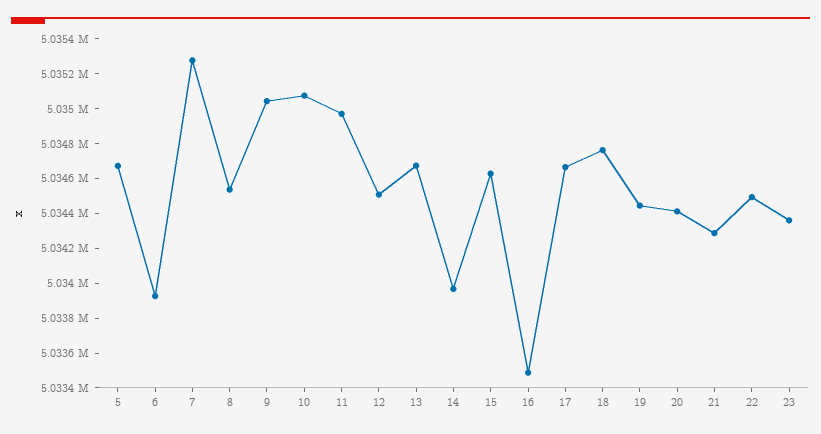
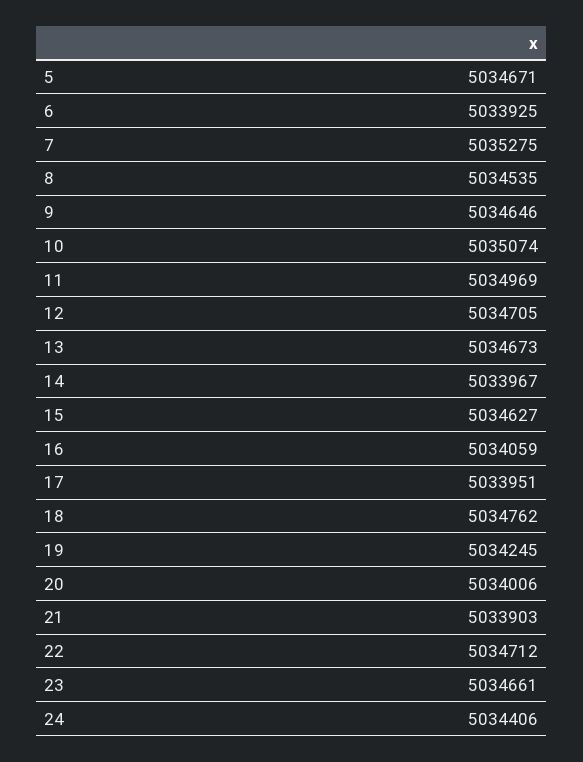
  {
    "5": 5034671,
    "6": 5033925,
    "7": 5035275,
    "8": 5034535,
-   "9": 5035050,
+   "9": 5034646,
    "10": 5035074,
    "11": 5034969,
-   "12": 5034500,
+   "12": 5034705,
    "13": 5034673,
    "14": 5033967,
    "15": 5034627,
-   "16": 5033500,
+   "16": 5034059,
-   "17": 5034650,
+   "17": 5033951,
    "18": 5034762,
-   "19": 5034450,
+   "19": 5034245,
-   "20": 5034400,
+   "20": 5034006,
-   "21": 5034300,
+   "21": 5033903,
-   "22": 5034500,
+   "22": 5034712,
-   "23": 5034350
+   "23": 5034661,
+   "24": 5034406
  }

